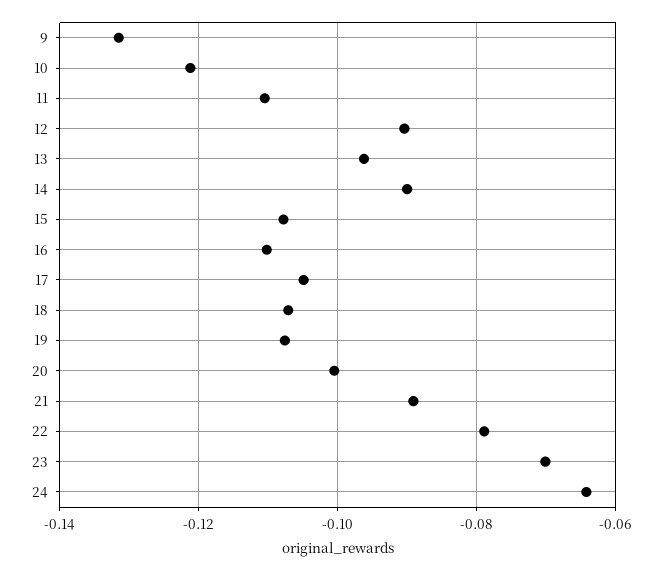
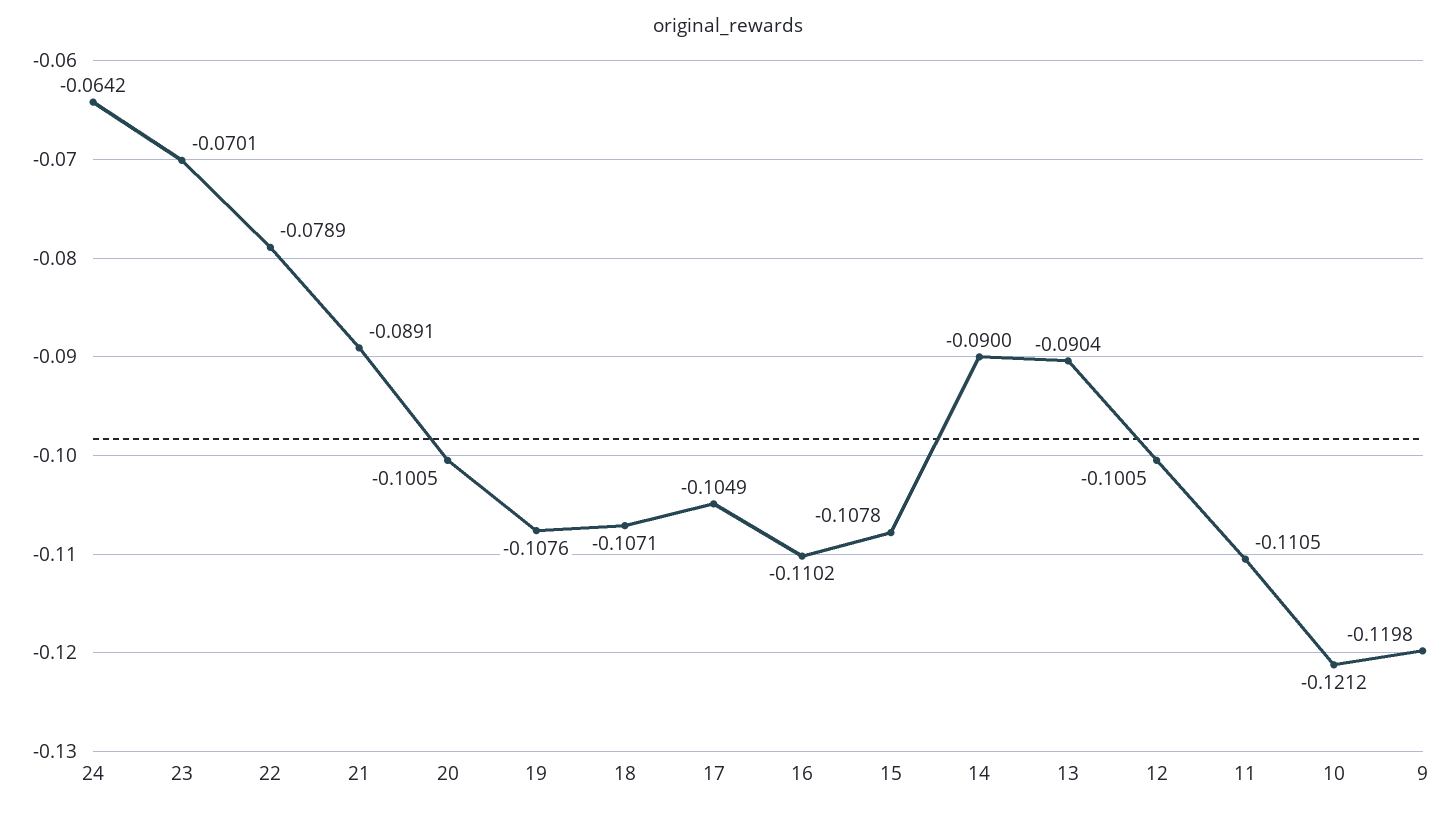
  {
-   "9": -0.132,
+   "9": -0.1198,
    "10": -0.1212,
    "11": -0.1105,
-   "12": -0.09,
+   "12": -0.1005,
-   "13": -0.096,
+   "13": -0.0904,
    "14": -0.09,
    "15": -0.1078,
    "16": -0.1102,
    "17": -0.1049,
    "18": -0.1071,
    "19": -0.1076,
    "20": -0.1005,
    "21": -0.0891,
    "22": -0.0789,
    "23": -0.0701,
    "24": -0.0642
  }

